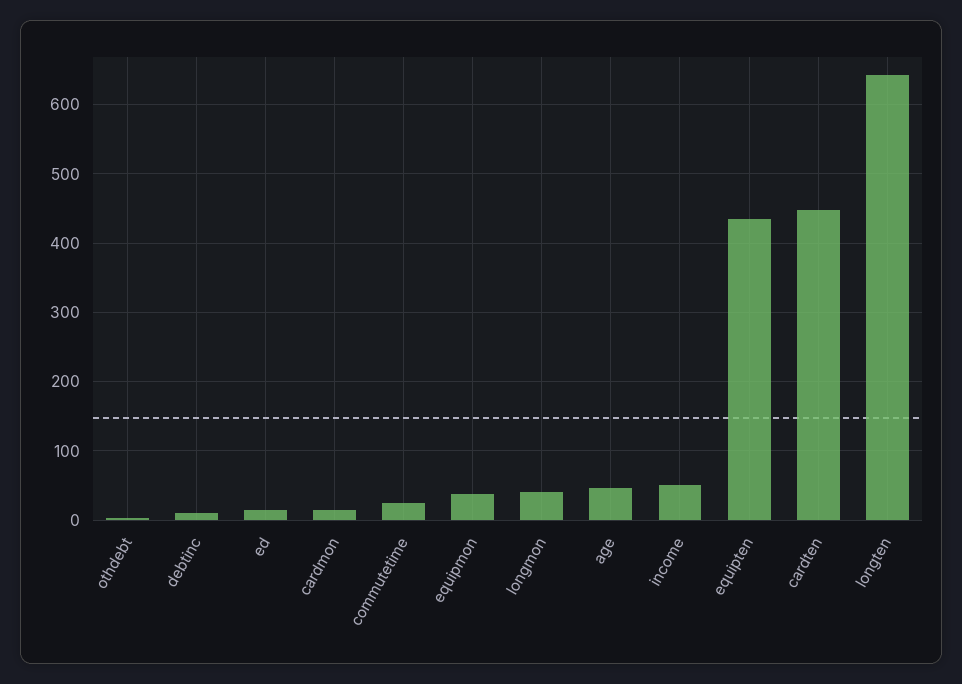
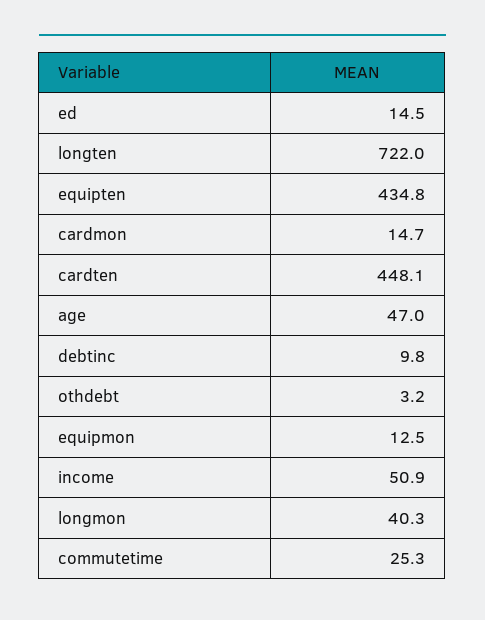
  {
    "othdebt": 3.2,
    "debtinc": 9.8,
    "ed": 14.5,
    "cardmon": 14.7,
    "commutetime": 25.3,
-   "equipmon": 40,
+   "equipmon": 12.5,
    "longmon": 40.3,
    "age": 47,
    "income": 50.9,
    "equipten": 434.8,
    "cardten": 448.1,
-   "longten": 640
+   "longten": 722
  }

